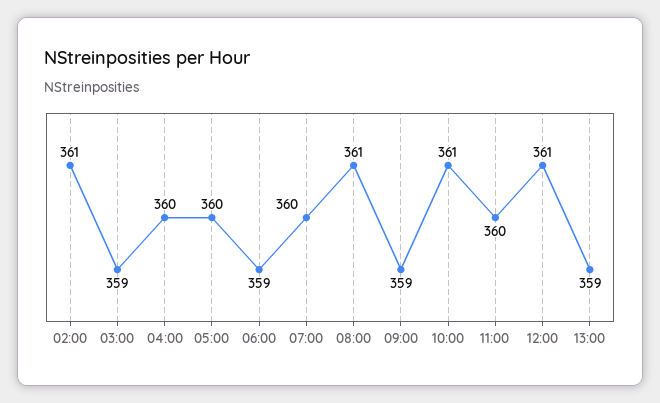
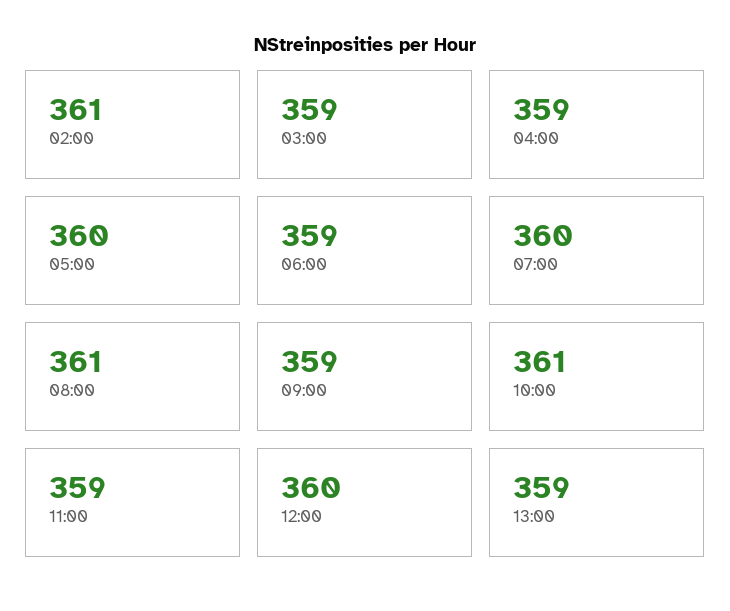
  {
    "02:00": 361,
    "03:00": 359,
-   "04:00": 360,
+   "04:00": 359,
    "05:00": 360,
    "06:00": 359,
    "07:00": 360,
    "08:00": 361,
    "09:00": 359,
    "10:00": 361,
-   "11:00": 360,
+   "11:00": 359,
-   "12:00": 361,
+   "12:00": 360,
    "13:00": 359
  }

